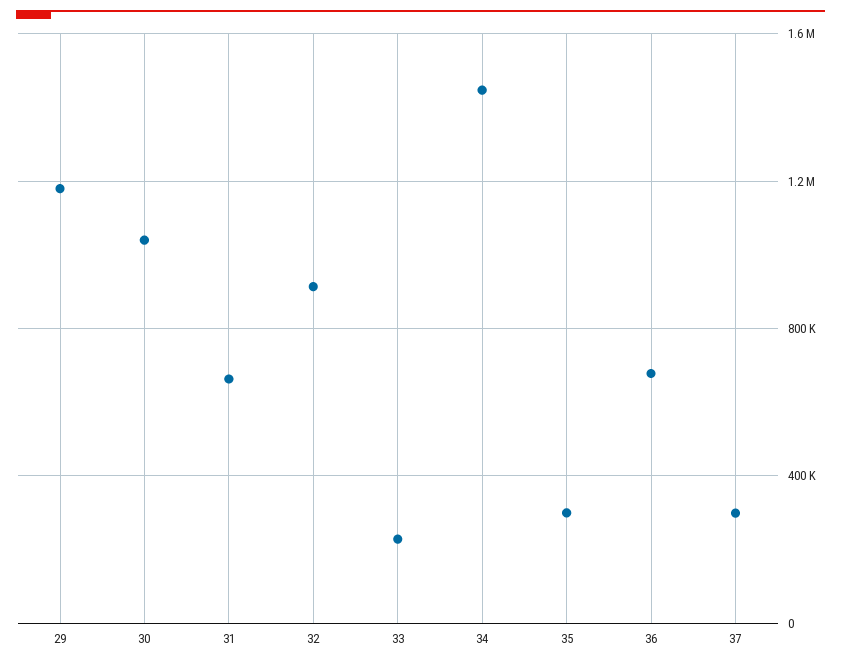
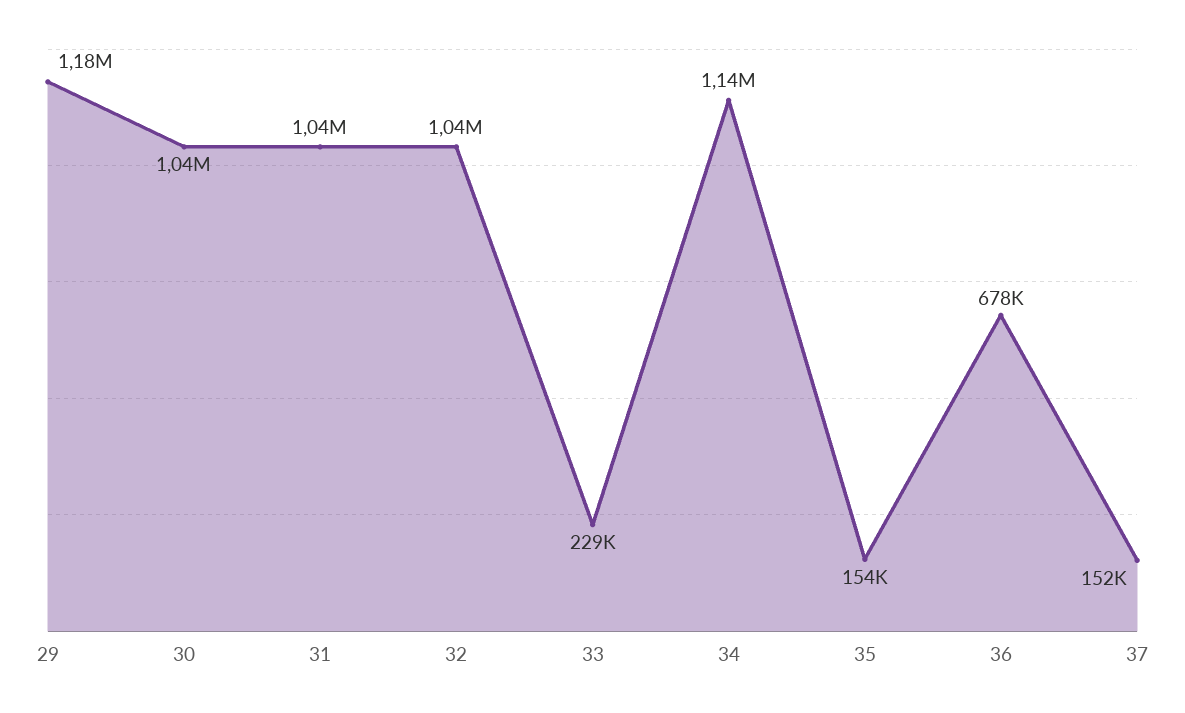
  {
    "29": 1180000,
    "30": 1040000,
-   "31": 650000,
+   "31": 1040000,
-   "32": 900000,
+   "32": 1040000,
    "33": 229000,
-   "34": 1450000,
+   "34": 1140000,
-   "35": 300000,
+   "35": 154000,
    "36": 678000,
-   "37": 300000
+   "37": 152000
  }

